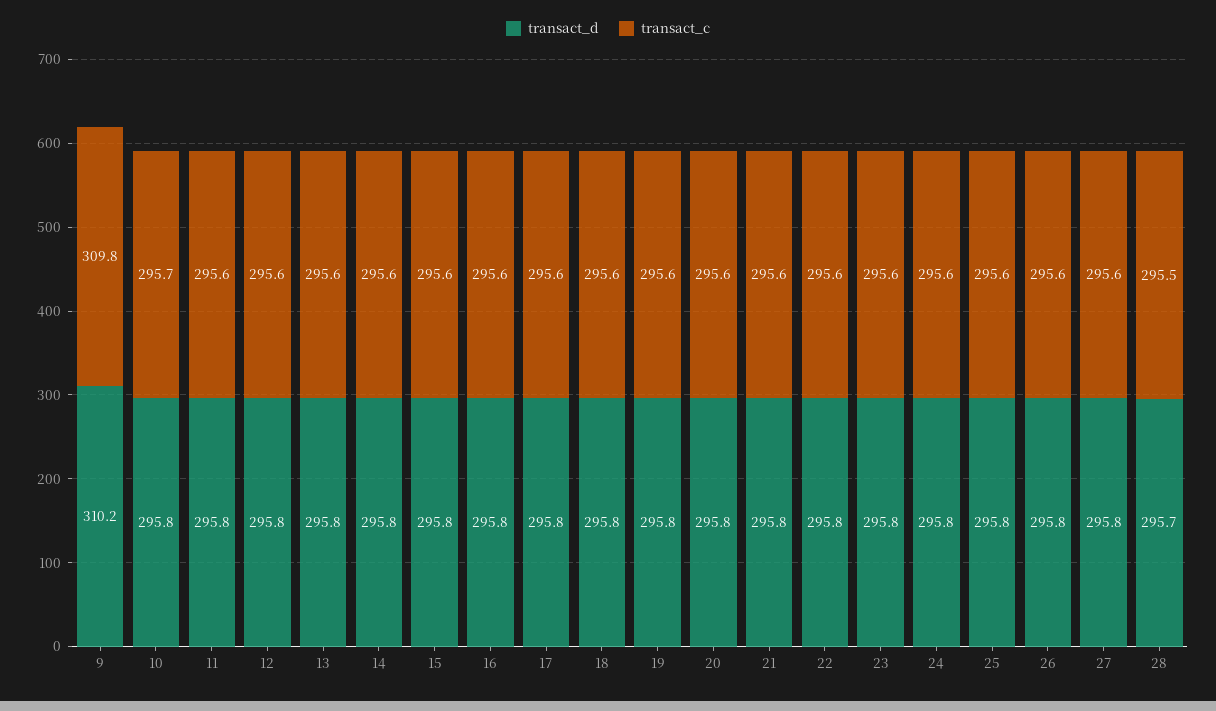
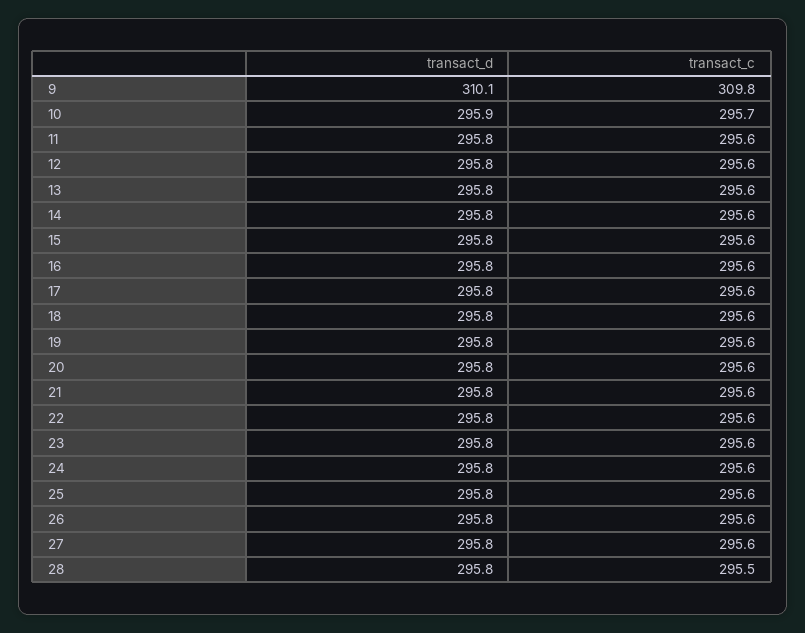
  {
    "transact_d": {
-     "9": 310.2,
+     "9": 310.1,
-     "10": 295.8,
+     "10": 295.9,
      "11": 295.8,
      "12": 295.8,
      "13": 295.8,
      "14": 295.8,
      "15": 295.8,
      "16": 295.8,
      "17": 295.8,
      "18": 295.8,
      "19": 295.8,
      "20": 295.8,
      "21": 295.8,
      "22": 295.8,
      "23": 295.8,
      "24": 295.8,
      "25": 295.8,
      "26": 295.8,
      "27": 295.8,
-     "28": 295.7
+     "28": 295.8
    },
    "transact_c": {
      "9": 309.8,
      "10": 295.7,
      "11": 295.6,
      "12": 295.6,
      "13": 295.6,
      "14": 295.6,
      "15": 295.6,
      "16": 295.6,
      "17": 295.6,
      "18": 295.6,
      "19": 295.6,
      "20": 295.6,
      "21": 295.6,
      "22": 295.6,
      "23": 295.6,
      "24": 295.6,
      "25": 295.6,
      "26": 295.6,
      "27": 295.6,
      "28": 295.5
    }
  }

